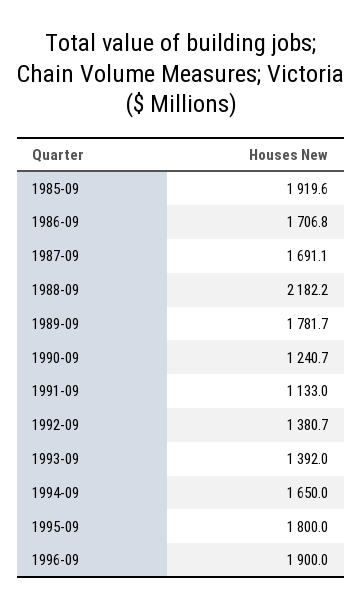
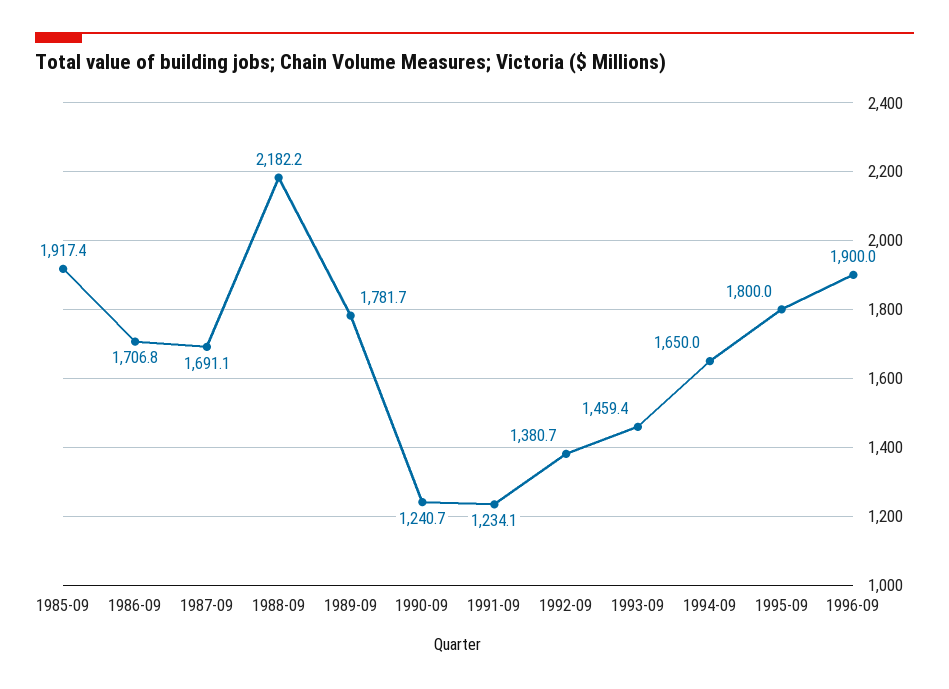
  {
-   "1985-09": 1919.6,
+   "1985-09": 1917.4,
    "1986-09": 1706.8,
    "1987-09": 1691.1,
    "1988-09": 2182.2,
    "1989-09": 1781.7,
    "1990-09": 1240.7,
-   "1991-09": 1133,
+   "1991-09": 1234.1,
    "1992-09": 1380.7,
-   "1993-09": 1392,
+   "1993-09": 1459.4,
    "1994-09": 1650,
    "1995-09": 1800,
    "1996-09": 1900
  }

